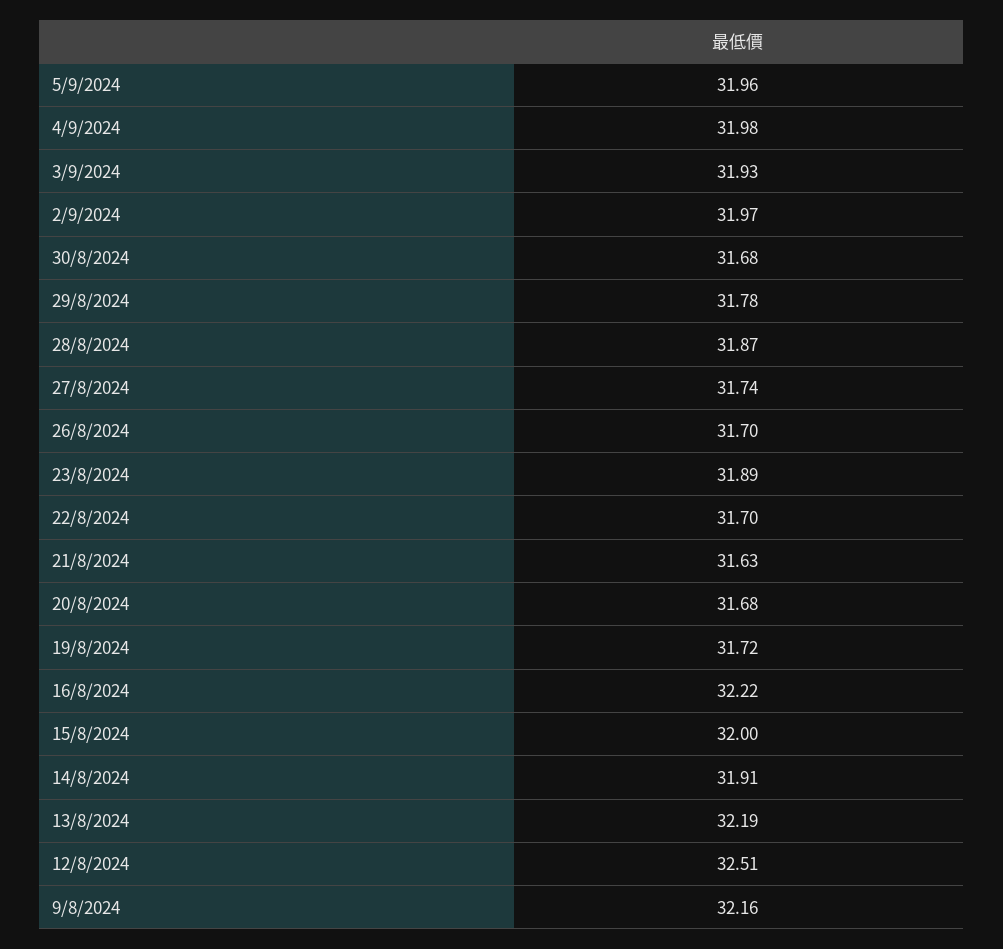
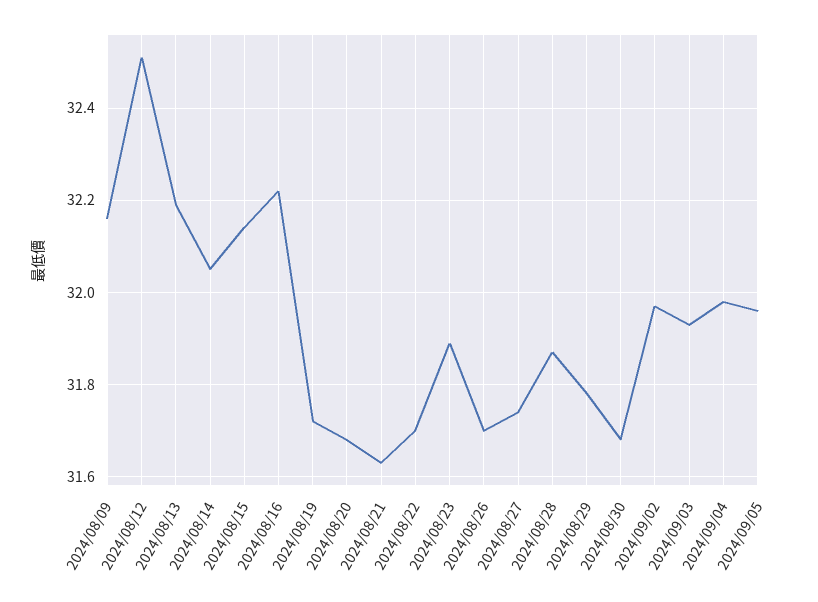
  {
    "5/9/2024": 31.96,
    "4/9/2024": 31.98,
    "3/9/2024": 31.93,
    "2/9/2024": 31.97,
    "30/8/2024": 31.68,
    "29/8/2024": 31.78,
    "28/8/2024": 31.87,
    "27/8/2024": 31.74,
    "26/8/2024": 31.7,
    "23/8/2024": 31.89,
    "22/8/2024": 31.7,
    "21/8/2024": 31.63,
    "20/8/2024": 31.68,
    "19/8/2024": 31.72,
    "16/8/2024": 32.22,
-   "15/8/2024": 32,
+   "15/8/2024": 32.15,
-   "14/8/2024": 31.91,
+   "14/8/2024": 32.05,
    "13/8/2024": 32.19,
    "12/8/2024": 32.51,
    "9/8/2024": 32.16
  }

